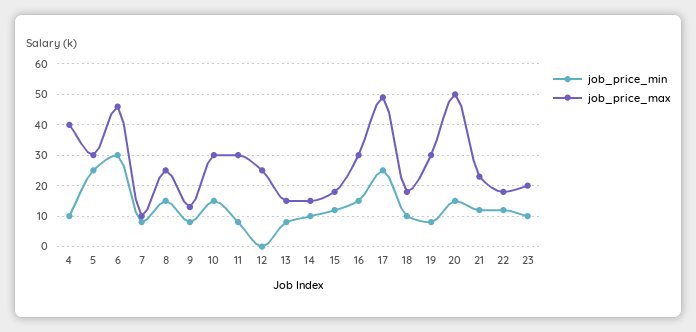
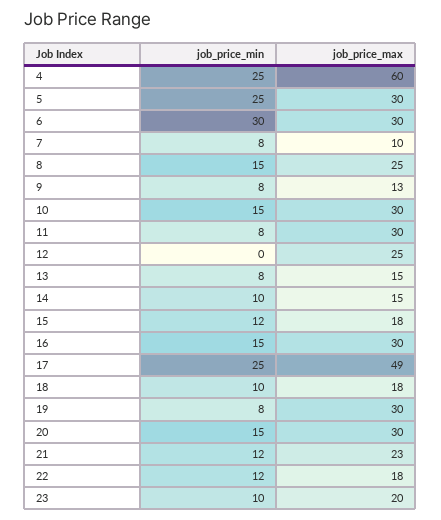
  {
    "job_price_min": {
-     "4": 10,
+     "4": 25,
      "5": 25,
      "6": 30,
      "7": 8,
      "8": 15,
      "9": 8,
      "10": 15,
      "11": 8,
      "12": 0,
      "13": 8,
      "14": 10,
      "15": 12,
      "16": 15,
      "17": 25,
      "18": 10,
      "19": 8,
      "20": 15,
      "21": 12,
      "22": 12,
      "23": 10
    },
    "job_price_max": {
-     "4": 40,
+     "4": 60,
      "5": 30,
-     "6": 45,
+     "6": 30,
      "7": 10,
      "8": 25,
      "9": 13,
      "10": 30,
      "11": 30,
      "12": 25,
      "13": 15,
      "14": 15,
      "15": 18,
      "16": 30,
      "17": 49,
      "18": 18,
      "19": 30,
-     "20": 50,
+     "20": 30,
      "21": 23,
      "22": 18,
      "23": 20
    }
  }

